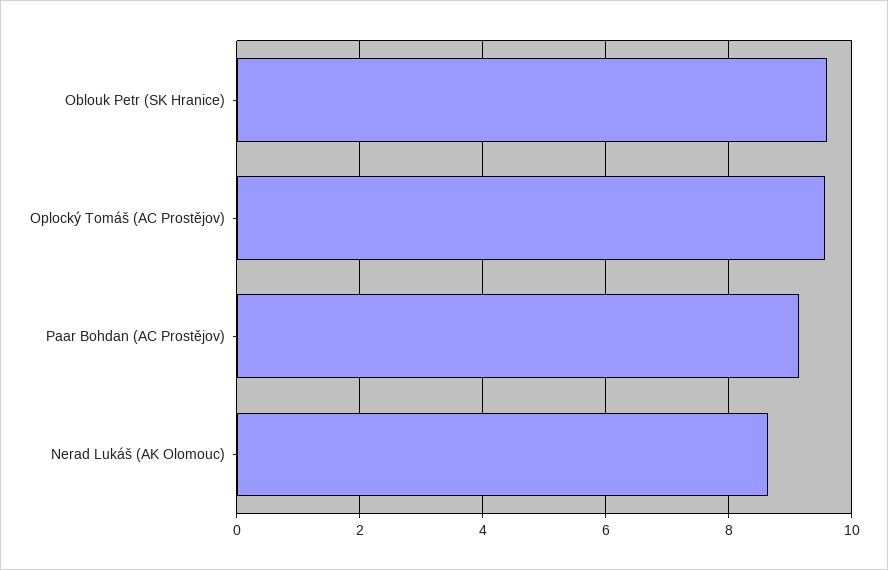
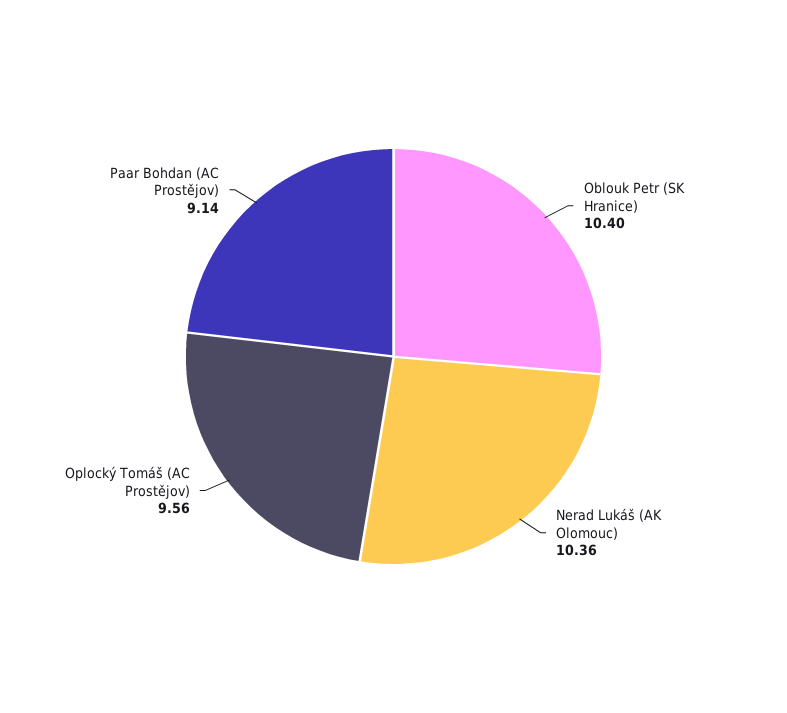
  {
-   "Oblouk Petr (SK Hranice)": 9.6,
+   "Oblouk Petr (SK Hranice)": 10.4,
    "Oplocký Tomáš (AC Prostějov)": 9.56,
    "Paar Bohdan (AC Prostějov)": 9.14,
-   "Nerad Lukáš (AK Olomouc)": 8.6
+   "Nerad Lukáš (AK Olomouc)": 10.36
  }

